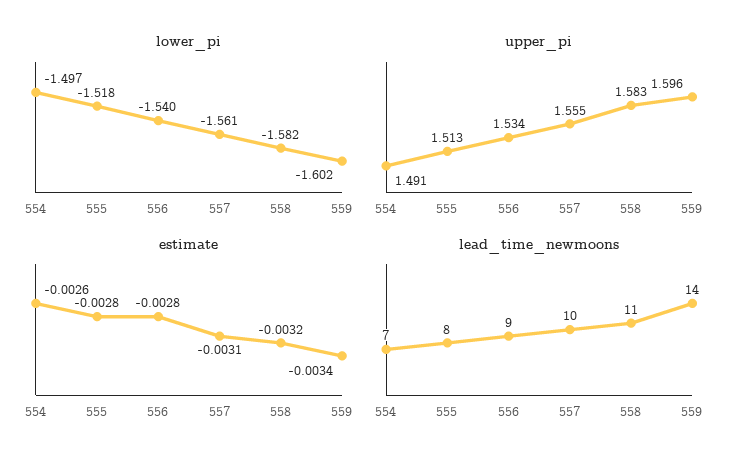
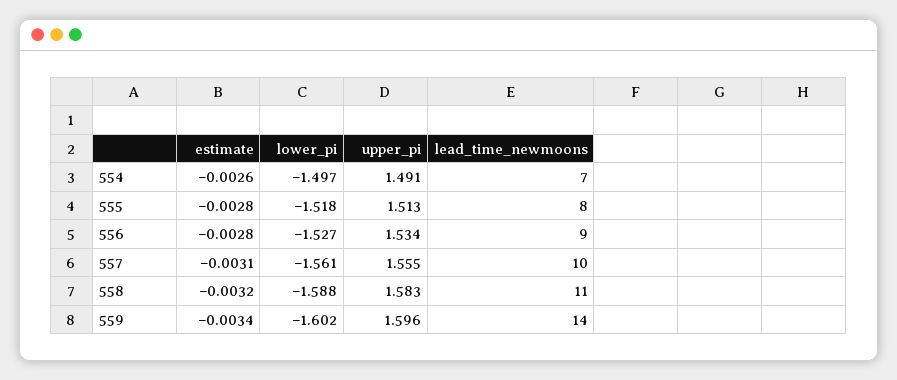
  {
    "lower_pi": {
      "554": -1.497,
      "555": -1.518,
-     "556": -1.54,
+     "556": -1.527,
      "557": -1.561,
-     "558": -1.582,
+     "558": -1.588,
      "559": -1.602
    },
    "upper_pi": {
      "554": 1.491,
      "555": 1.513,
      "556": 1.534,
      "557": 1.555,
      "558": 1.583,
      "559": 1.596
    },
    "estimate": {
      "554": -0.0026,
      "555": -0.0028,
      "556": -0.0028,
      "557": -0.0031,
      "558": -0.0032,
      "559": -0.0034
    },
    "lead_time_newmoons": {
      "554": 7,
      "555": 8,
      "556": 9,
      "557": 10,
      "558": 11,
      "559": 14
    }
  }

